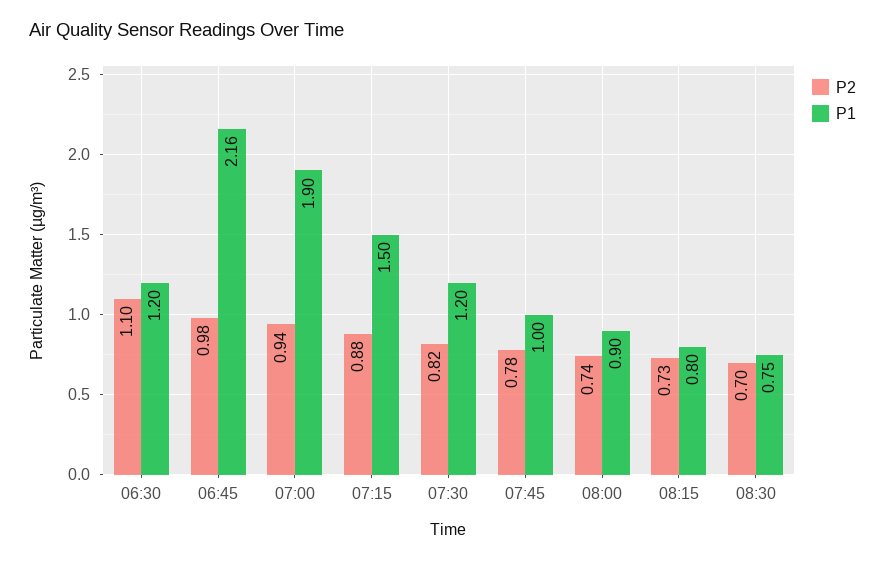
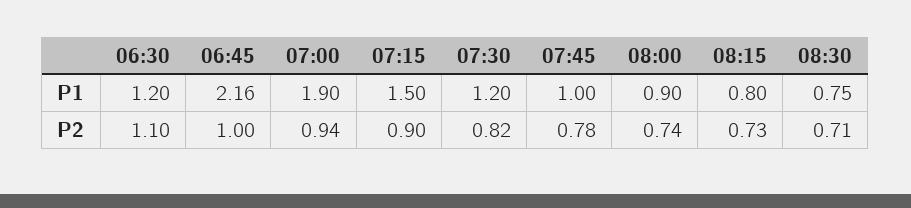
  {
    "P2": {
      "06:30": 1.1,
-     "06:45": 0.98,
+     "06:45": 1,
      "07:00": 0.94,
-     "07:15": 0.88,
+     "07:15": 0.9,
      "07:30": 0.82,
      "07:45": 0.78,
      "08:00": 0.74,
      "08:15": 0.73,
-     "08:30": 0.7
+     "08:30": 0.71
    },
    "P1": {
      "06:30": 1.2,
      "06:45": 2.16,
      "07:00": 1.9,
      "07:15": 1.5,
      "07:30": 1.2,
      "07:45": 1,
      "08:00": 0.9,
      "08:15": 0.8,
      "08:30": 0.75
    }
  }

